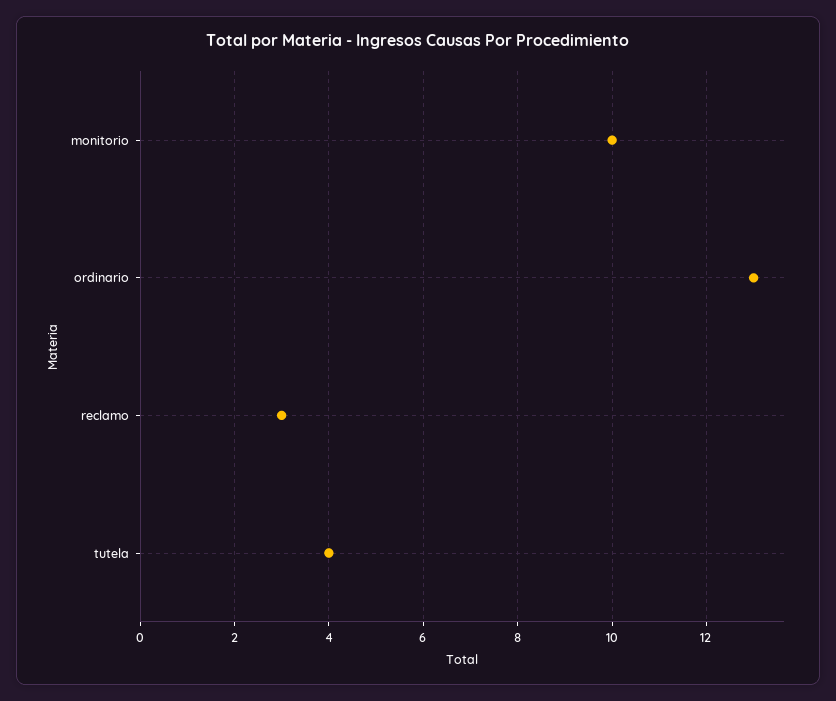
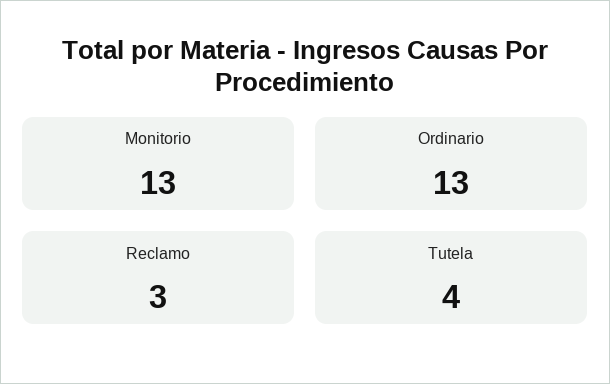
  {
-   "monitorio": 10,
+   "monitorio": 13,
    "ordinario": 13,
    "reclamo": 3,
    "tutela": 4
  }

